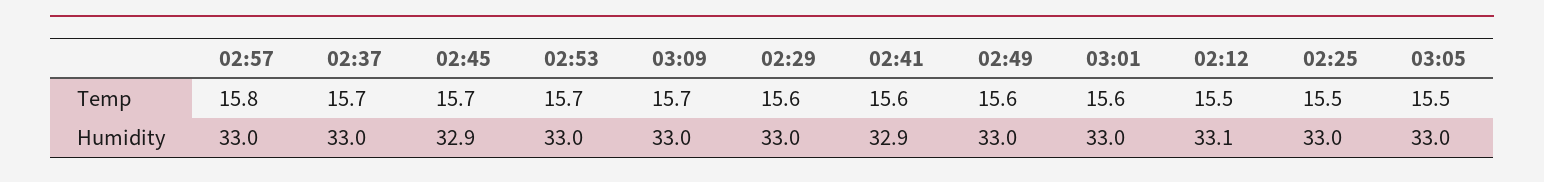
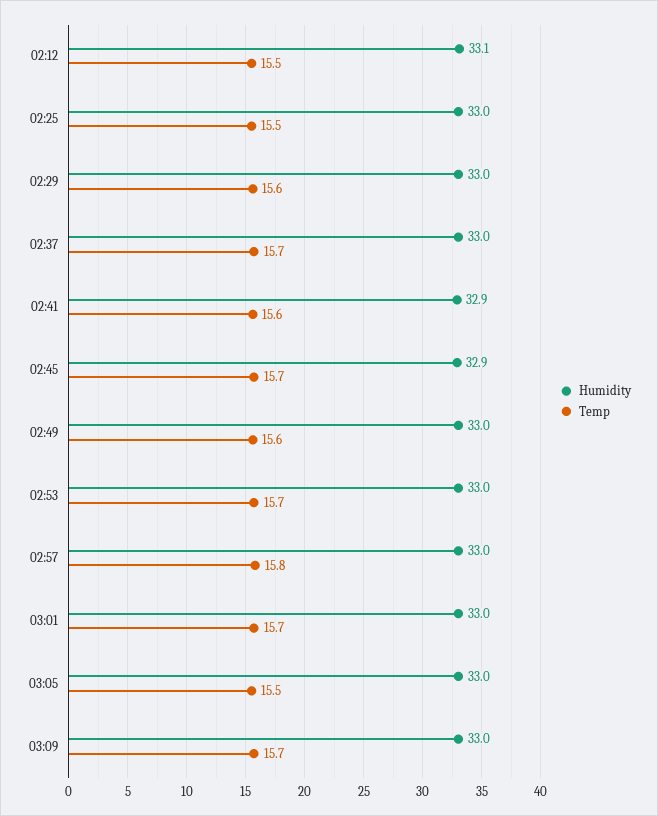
  {
    "Temp": {
      "02:57": 15.8,
      "02:37": 15.7,
      "02:45": 15.7,
      "02:53": 15.7,
      "03:09": 15.7,
      "02:29": 15.6,
      "02:41": 15.6,
      "02:49": 15.6,
-     "03:01": 15.6,
+     "03:01": 15.7,
      "02:12": 15.5,
      "02:25": 15.5,
      "03:05": 15.5
    },
    "Humidity": {
      "02:57": 33,
      "02:37": 33,
      "02:45": 32.9,
      "02:53": 33,
      "03:09": 33,
      "02:29": 33,
      "02:41": 32.9,
      "02:49": 33,
      "03:01": 33,
      "02:12": 33.1,
      "02:25": 33,
      "03:05": 33
    }
  }

